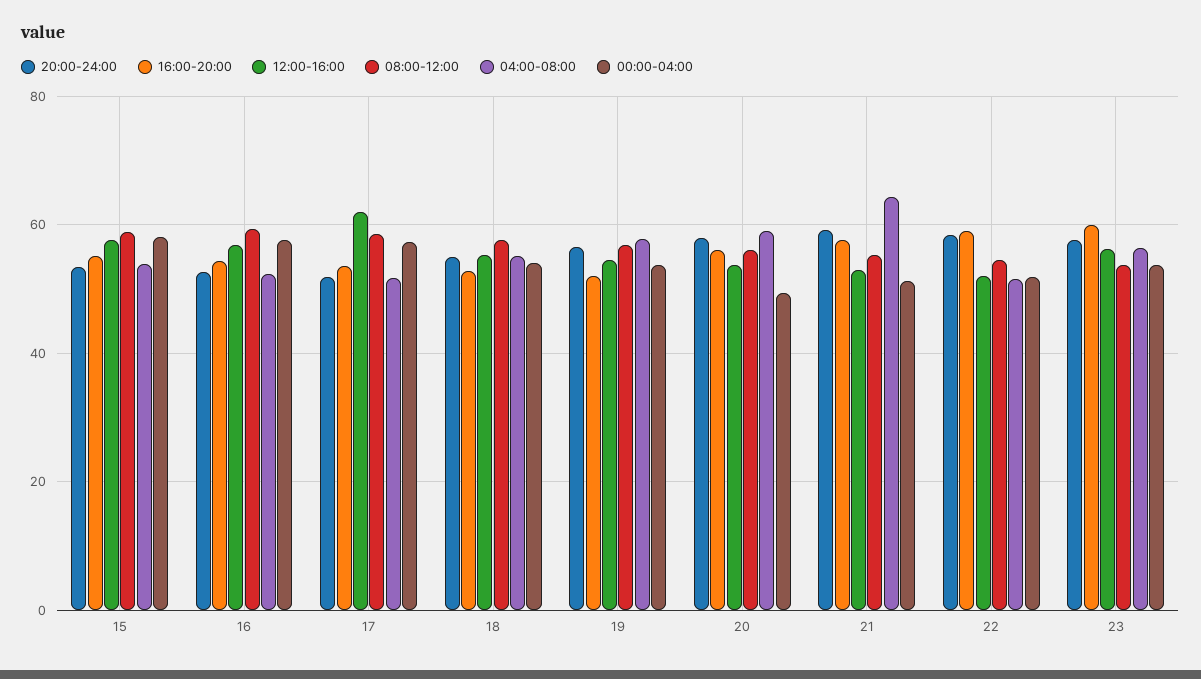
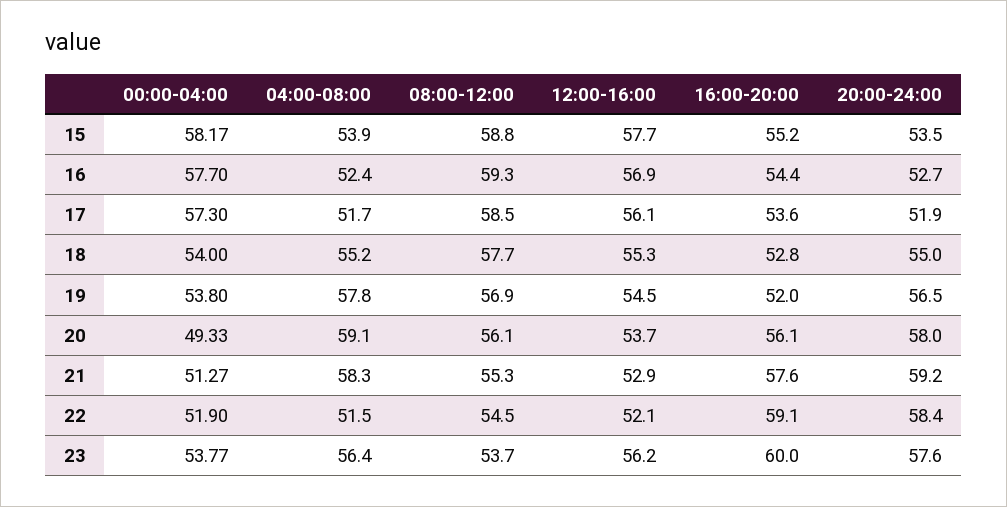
  {
    "20:00-24:00": {
      "15": 53.5,
      "16": 52.7,
      "17": 51.9,
      "18": 55,
      "19": 56.5,
      "20": 58,
      "21": 59.2,
      "22": 58.4,
      "23": 57.6
    },
    "16:00-20:00": {
      "15": 55.2,
      "16": 54.4,
      "17": 53.6,
      "18": 52.8,
      "19": 52,
      "20": 56.1,
      "21": 57.6,
      "22": 59.1,
      "23": 60
    },
    "12:00-16:00": {
      "15": 57.7,
      "16": 56.9,
-     "17": 62,
+     "17": 56.1,
      "18": 55.3,
      "19": 54.5,
      "20": 53.7,
      "21": 52.9,
      "22": 52.1,
      "23": 56.2
    },
    "08:00-12:00": {
      "15": 58.8,
      "16": 59.3,
      "17": 58.5,
      "18": 57.7,
      "19": 56.9,
      "20": 56.1,
      "21": 55.3,
      "22": 54.5,
      "23": 53.7
    },
    "04:00-08:00": {
      "15": 53.9,
      "16": 52.4,
      "17": 51.7,
      "18": 55.2,
      "19": 57.8,
      "20": 59.1,
-     "21": 64,
+     "21": 58.3,
      "22": 51.5,
      "23": 56.4
    },
    "00:00-04:00": {
      "15": 58.17,
      "16": 57.7,
      "17": 57.3,
      "18": 54,
      "19": 53.8,
      "20": 49.33,
      "21": 51.27,
      "22": 51.9,
      "23": 53.77
    }
  }

